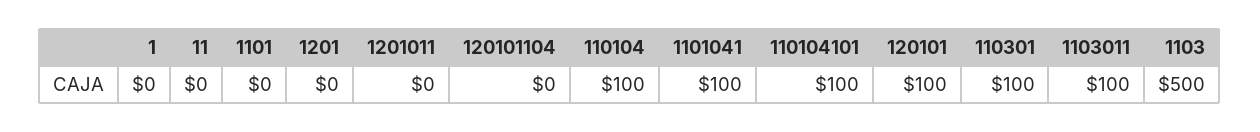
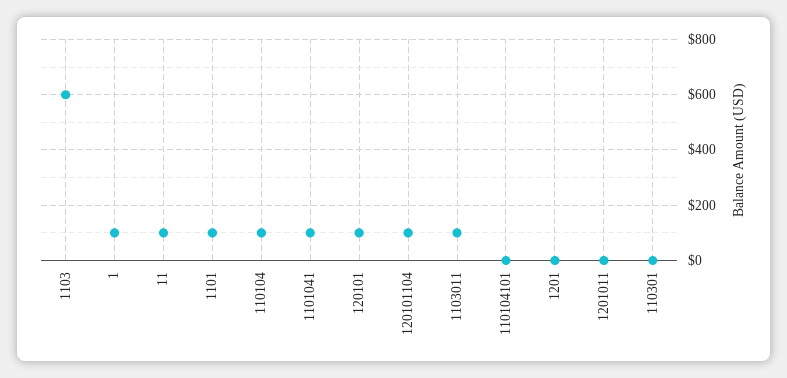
  {
-   "1": 0,
+   "1": 100,
-   "11": 0,
+   "11": 100,
-   "1101": 0,
+   "1101": 100,
    "1201": 0,
    "1201011": 0,
-   "120101104": 0,
+   "120101104": 100,
    "110104": 100,
    "1101041": 100,
-   "110104101": 100,
+   "110104101": 0,
    "120101": 100,
-   "110301": 100,
+   "110301": 0,
    "1103011": 100,
-   "1103": 500
+   "1103": 600
  }

